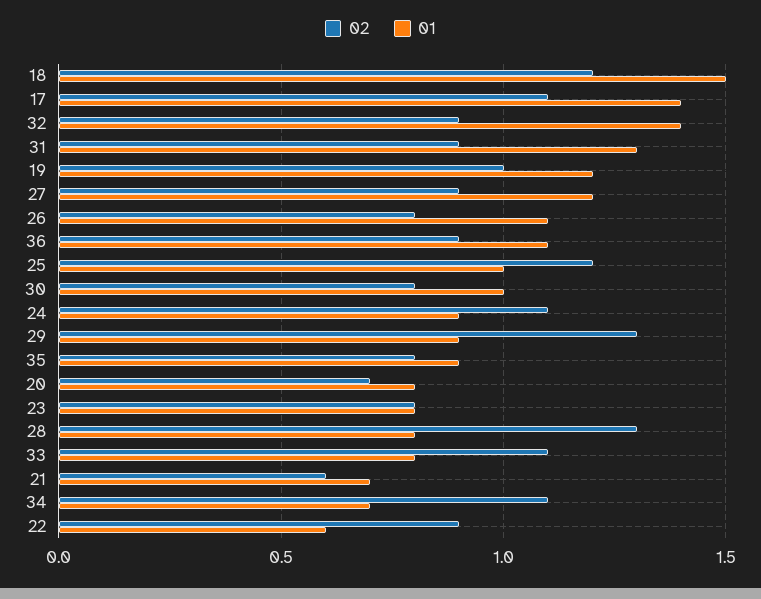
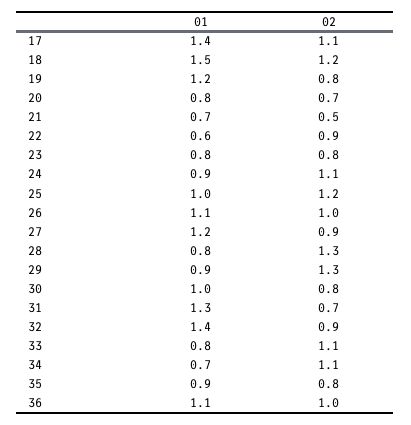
  {
    "02": {
      "18": 1.2,
      "17": 1.1,
      "32": 0.9,
-     "31": 0.9,
+     "31": 0.7,
-     "19": 1,
+     "19": 0.8,
      "27": 0.9,
-     "26": 0.8,
+     "26": 1,
-     "36": 0.9,
+     "36": 1,
      "25": 1.2,
      "30": 0.8,
      "24": 1.1,
      "29": 1.3,
      "35": 0.8,
      "20": 0.7,
      "23": 0.8,
      "28": 1.3,
      "33": 1.1,
-     "21": 0.6,
+     "21": 0.5,
      "34": 1.1,
      "22": 0.9
    },
    "01": {
      "18": 1.5,
      "17": 1.4,
      "32": 1.4,
      "31": 1.3,
      "19": 1.2,
      "27": 1.2,
      "26": 1.1,
      "36": 1.1,
      "25": 1,
      "30": 1,
      "24": 0.9,
      "29": 0.9,
      "35": 0.9,
      "20": 0.8,
      "23": 0.8,
      "28": 0.8,
      "33": 0.8,
      "21": 0.7,
      "34": 0.7,
      "22": 0.6
    }
  }

